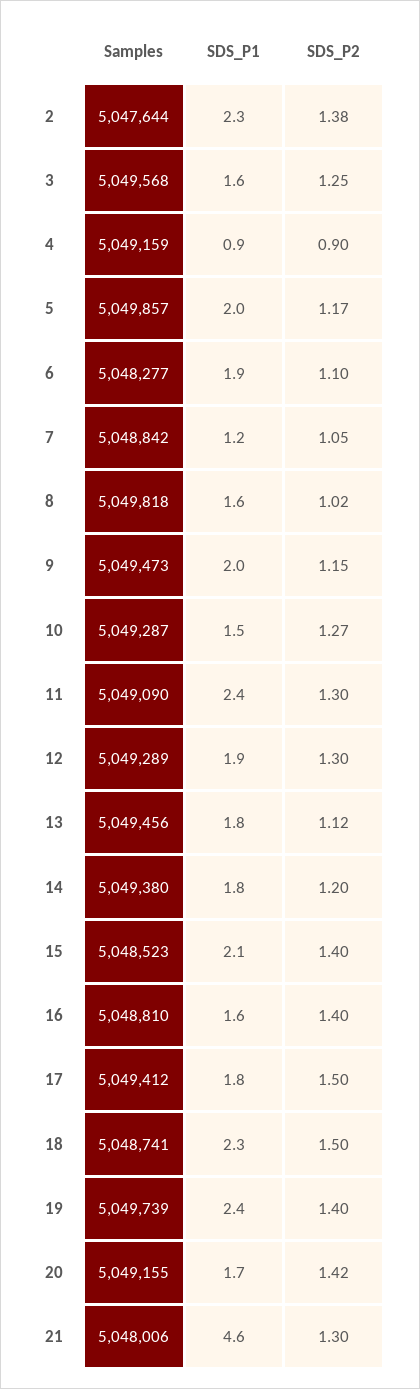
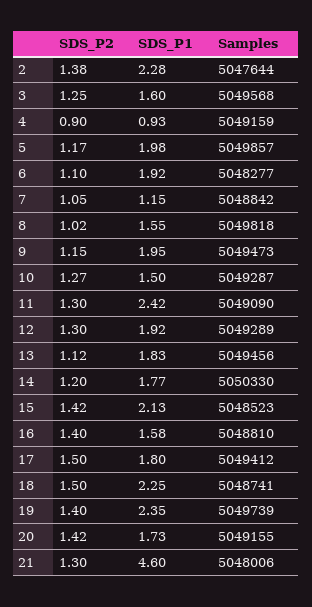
  {
    "Samples": {
      "2": 5047644,
      "3": 5049568,
      "4": 5049159,
      "5": 5049857,
      "6": 5048277,
      "7": 5048842,
      "8": 5049818,
      "9": 5049473,
      "10": 5049287,
      "11": 5049090,
      "12": 5049289,
      "13": 5049456,
-     "14": 5049380,
+     "14": 5050330,
      "15": 5048523,
      "16": 5048810,
      "17": 5049412,
      "18": 5048741,
      "19": 5049739,
      "20": 5049155,
      "21": 5048006
    },
    "SDS_P1": {
      "2": 2.28,
      "3": 1.6,
      "4": 0.93,
      "5": 1.98,
      "6": 1.92,
      "7": 1.15,
      "8": 1.55,
      "9": 1.95,
      "10": 1.5,
      "11": 2.42,
      "12": 1.92,
      "13": 1.83,
      "14": 1.77,
      "15": 2.13,
      "16": 1.58,
      "17": 1.8,
      "18": 2.25,
      "19": 2.35,
      "20": 1.73,
      "21": 4.6
    },
    "SDS_P2": {
      "2": 1.38,
      "3": 1.25,
      "4": 0.9,
      "5": 1.17,
      "6": 1.1,
      "7": 1.05,
      "8": 1.02,
      "9": 1.15,
      "10": 1.27,
      "11": 1.3,
      "12": 1.3,
      "13": 1.12,
      "14": 1.2,
-     "15": 1.4,
+     "15": 1.42,
      "16": 1.4,
      "17": 1.5,
      "18": 1.5,
      "19": 1.4,
      "20": 1.42,
      "21": 1.3
    }
  }

